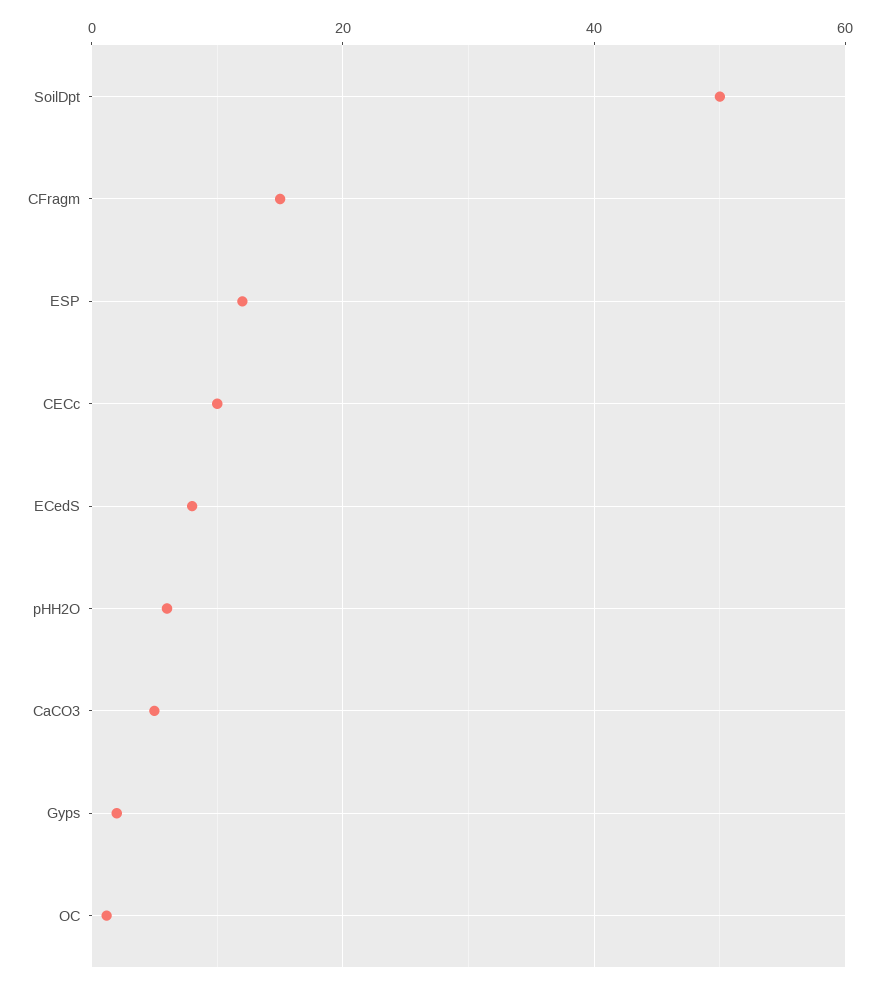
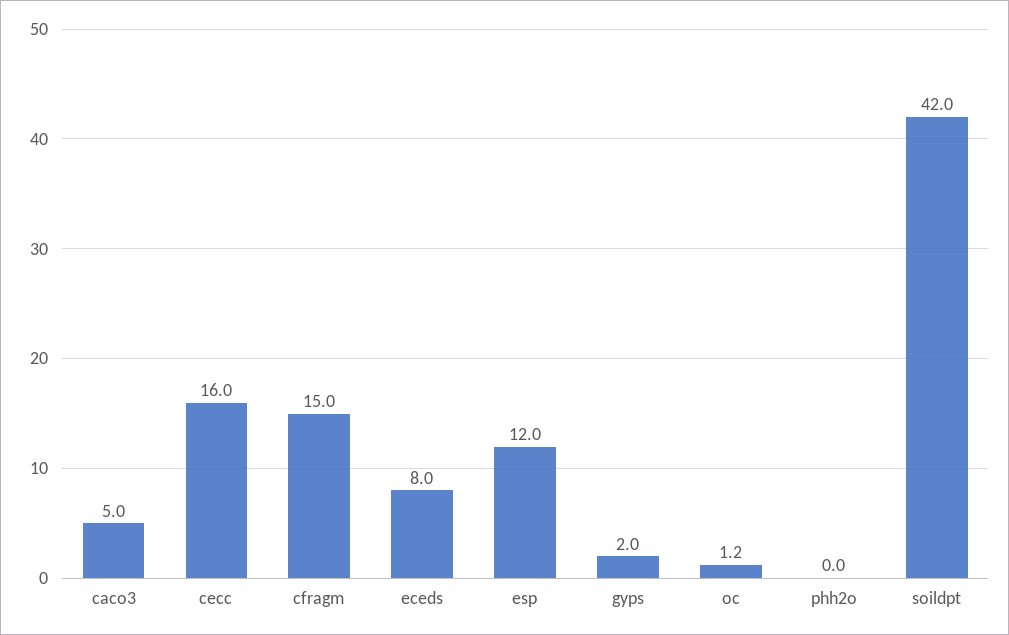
  {
-   "SoilDpt": 50,
+   "SoilDpt": 42,
    "CFragm": 15,
    "ESP": 12,
-   "CECc": 10,
+   "CECc": 16,
    "ECedS": 8,
-   "pHH2O": 6,
+   "pHH2O": 0,
    "CaCO3": 5,
    "Gyps": 2,
    "OC": 1.2
  }

